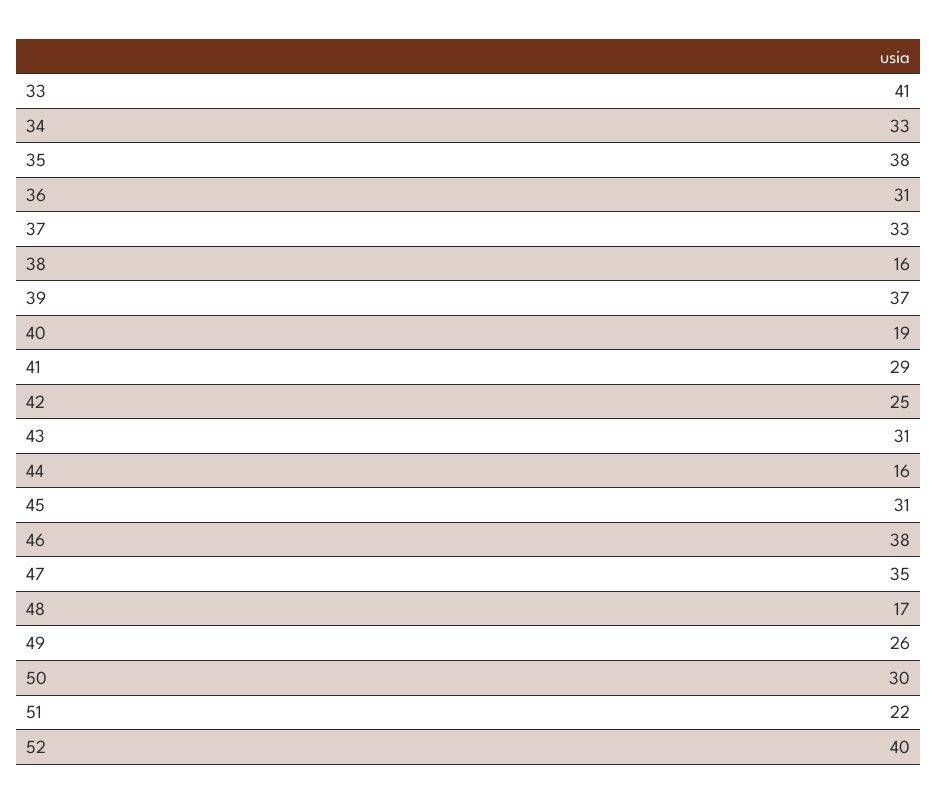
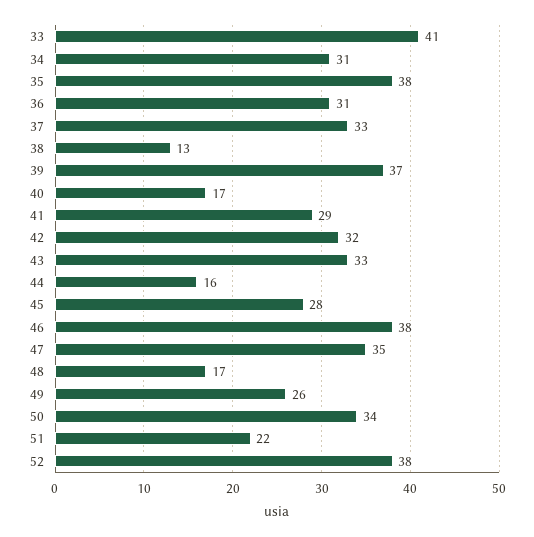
  {
    "33": 41,
-   "34": 33,
+   "34": 31,
    "35": 38,
    "36": 31,
    "37": 33,
-   "38": 16,
+   "38": 13,
    "39": 37,
-   "40": 19,
+   "40": 17,
    "41": 29,
-   "42": 25,
+   "42": 32,
-   "43": 31,
+   "43": 33,
    "44": 16,
-   "45": 31,
+   "45": 28,
    "46": 38,
    "47": 35,
    "48": 17,
    "49": 26,
-   "50": 30,
+   "50": 34,
    "51": 22,
-   "52": 40
+   "52": 38
  }

